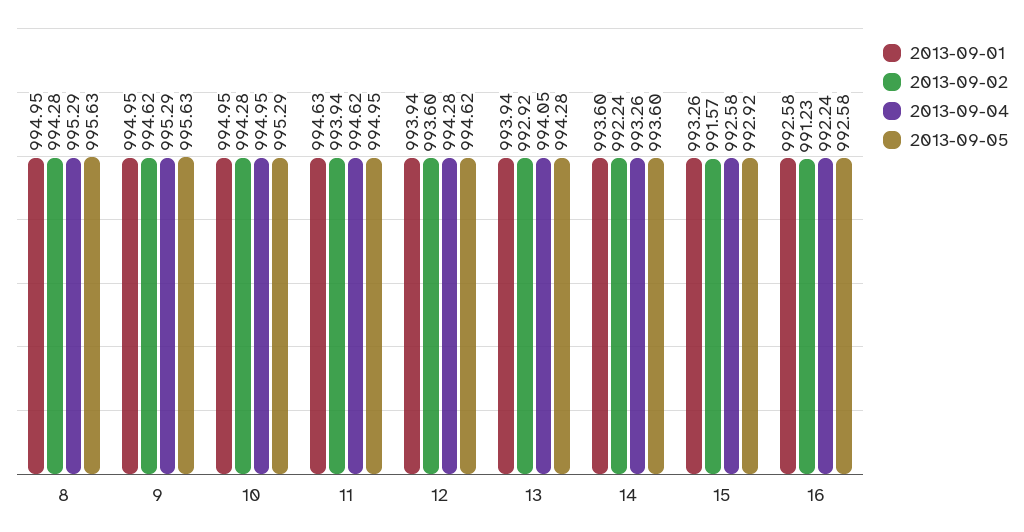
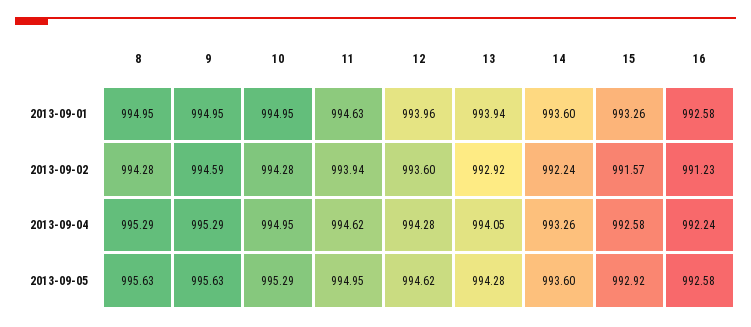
  {
    "2013-09-01": {
      "8": 994.95,
      "9": 994.95,
      "10": 994.95,
      "11": 994.63,
-     "12": 993.94,
+     "12": 993.96,
      "13": 993.94,
      "14": 993.6,
      "15": 993.26,
      "16": 992.58
    },
    "2013-09-02": {
      "8": 994.28,
-     "9": 994.62,
+     "9": 994.59,
      "10": 994.28,
      "11": 993.94,
      "12": 993.6,
      "13": 992.92,
      "14": 992.24,
      "15": 991.57,
      "16": 991.23
    },
    "2013-09-04": {
      "8": 995.29,
      "9": 995.29,
      "10": 994.95,
      "11": 994.62,
      "12": 994.28,
      "13": 994.05,
      "14": 993.26,
      "15": 992.58,
      "16": 992.24
    },
    "2013-09-05": {
      "8": 995.63,
      "9": 995.63,
      "10": 995.29,
      "11": 994.95,
      "12": 994.62,
      "13": 994.28,
      "14": 993.6,
      "15": 992.92,
      "16": 992.58
    }
  }

